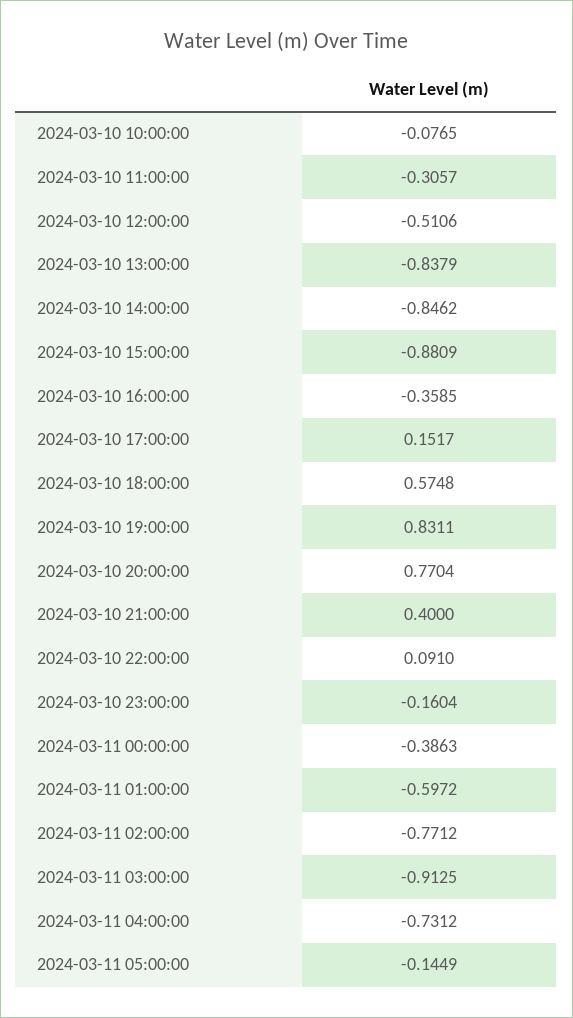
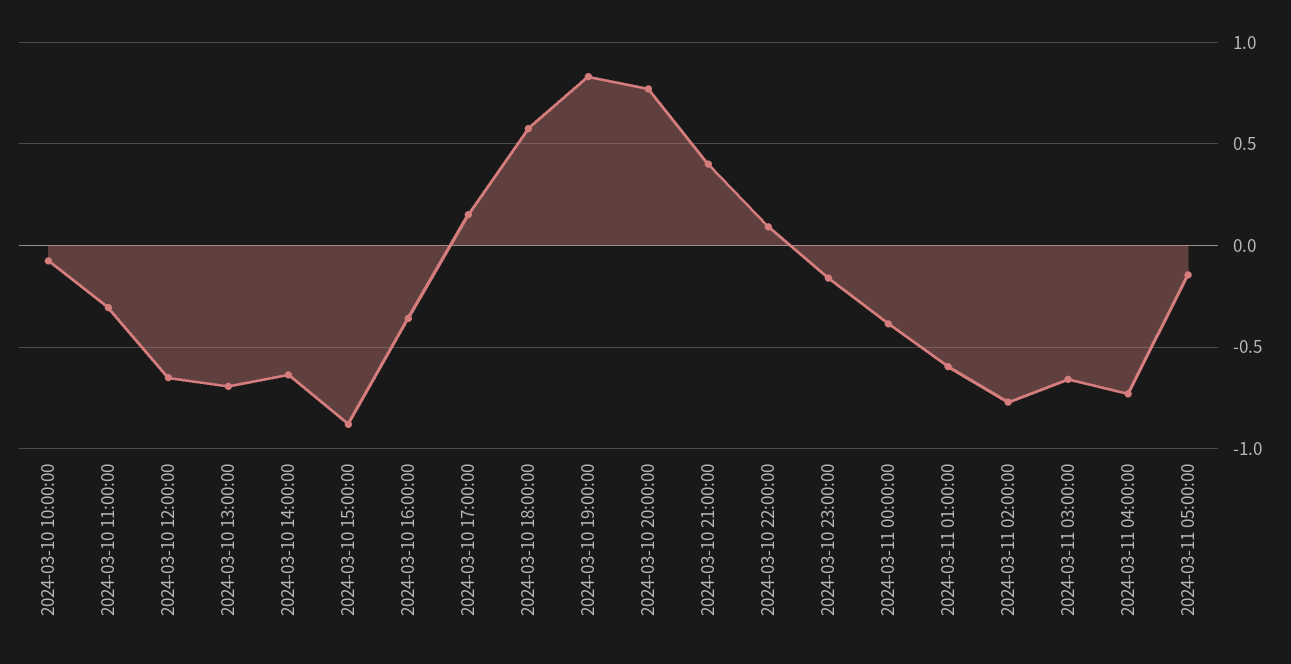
  {
    "2024-03-10 10:00:00": -0.0765,
    "2024-03-10 11:00:00": -0.3057,
-   "2024-03-10 12:00:00": -0.5106,
+   "2024-03-10 12:00:00": -0.65,
-   "2024-03-10 13:00:00": -0.8379,
+   "2024-03-10 13:00:00": -0.7,
-   "2024-03-10 14:00:00": -0.8462,
+   "2024-03-10 14:00:00": -0.65,
    "2024-03-10 15:00:00": -0.8809,
    "2024-03-10 16:00:00": -0.3585,
    "2024-03-10 17:00:00": 0.1517,
    "2024-03-10 18:00:00": 0.5748,
    "2024-03-10 19:00:00": 0.8311,
    "2024-03-10 20:00:00": 0.7704,
    "2024-03-10 21:00:00": 0.4,
    "2024-03-10 22:00:00": 0.091,
    "2024-03-10 23:00:00": -0.1604,
    "2024-03-11 00:00:00": -0.3863,
    "2024-03-11 01:00:00": -0.5972,
    "2024-03-11 02:00:00": -0.7712,
-   "2024-03-11 03:00:00": -0.9125,
+   "2024-03-11 03:00:00": -0.65,
    "2024-03-11 04:00:00": -0.7312,
    "2024-03-11 05:00:00": -0.1449
  }

